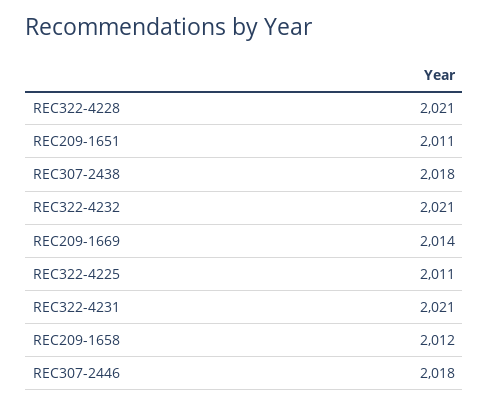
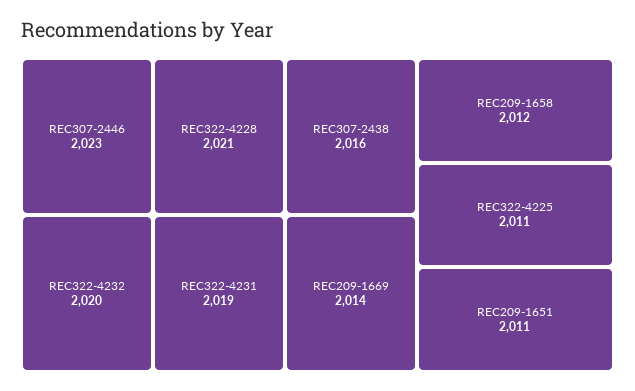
  {
    "REC322-4228": 2021,
    "REC209-1651": 2011,
-   "REC307-2438": 2018,
+   "REC307-2438": 2016,
-   "REC322-4232": 2021,
+   "REC322-4232": 2020,
    "REC209-1669": 2014,
    "REC322-4225": 2011,
-   "REC322-4231": 2021,
+   "REC322-4231": 2019,
    "REC209-1658": 2012,
-   "REC307-2446": 2018
+   "REC307-2446": 2023
  }

